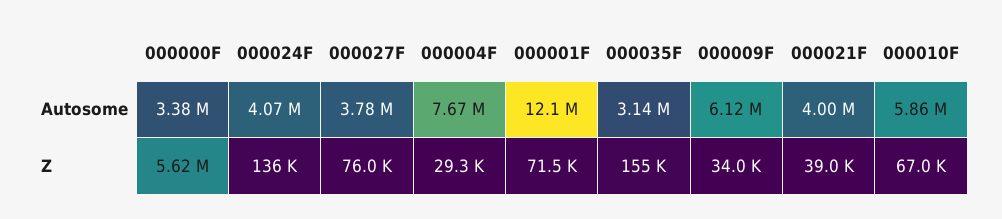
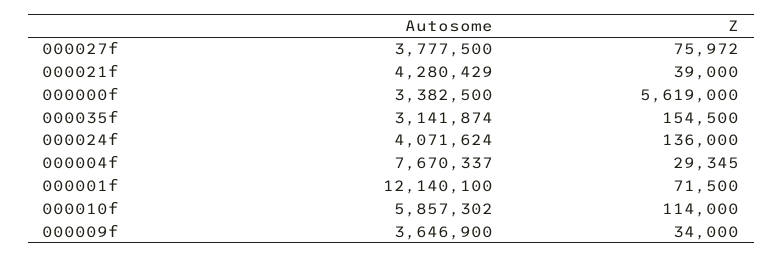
  {
    "000000F": {
      "Autosome": 3382500,
      "Z": 5619000
    },
    "000024F": {
      "Autosome": 4071624,
      "Z": 136000
    },
    "000027F": {
      "Autosome": 3777500,
      "Z": 75972
    },
    "000004F": {
      "Autosome": 7670337,
      "Z": 29345
    },
    "000001F": {
      "Autosome": 12140100,
      "Z": 71500
    },
    "000035F": {
      "Autosome": 3141874,
      "Z": 154500
    },
    "000009F": {
-     "Autosome": 6120000,
+     "Autosome": 3646900,
      "Z": 34000
    },
    "000021F": {
-     "Autosome": 4000000,
+     "Autosome": 4280429,
      "Z": 39000
    },
    "000010F": {
      "Autosome": 5857302,
-     "Z": 67000
+     "Z": 114000
    }
  }

